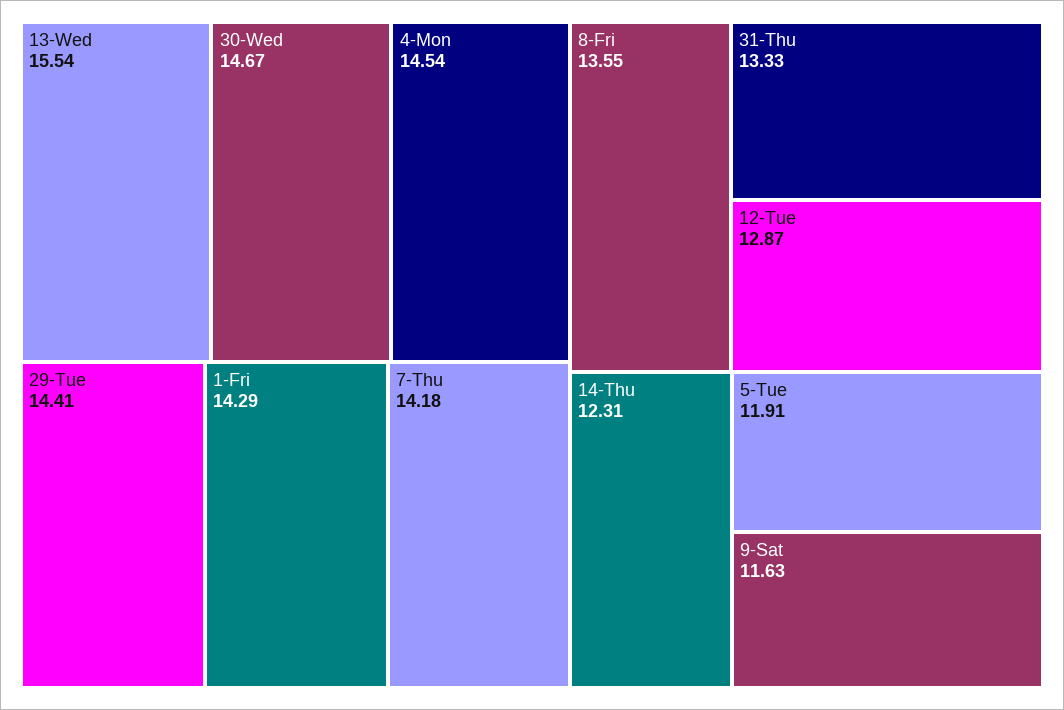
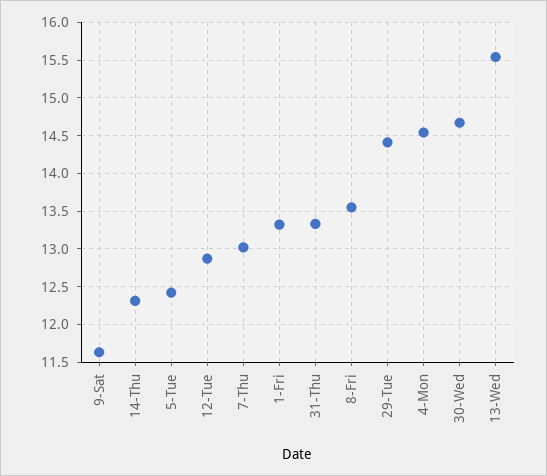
  {
    "13-Wed": 15.54,
    "30-Wed": 14.67,
    "4-Mon": 14.54,
    "29-Tue": 14.41,
-   "1-Fri": 14.29,
+   "1-Fri": 13.3,
-   "7-Thu": 14.18,
+   "7-Thu": 13,
    "8-Fri": 13.55,
    "31-Thu": 13.33,
    "12-Tue": 12.87,
    "14-Thu": 12.31,
-   "5-Tue": 11.91,
+   "5-Tue": 12.4,
    "9-Sat": 11.63
  }

